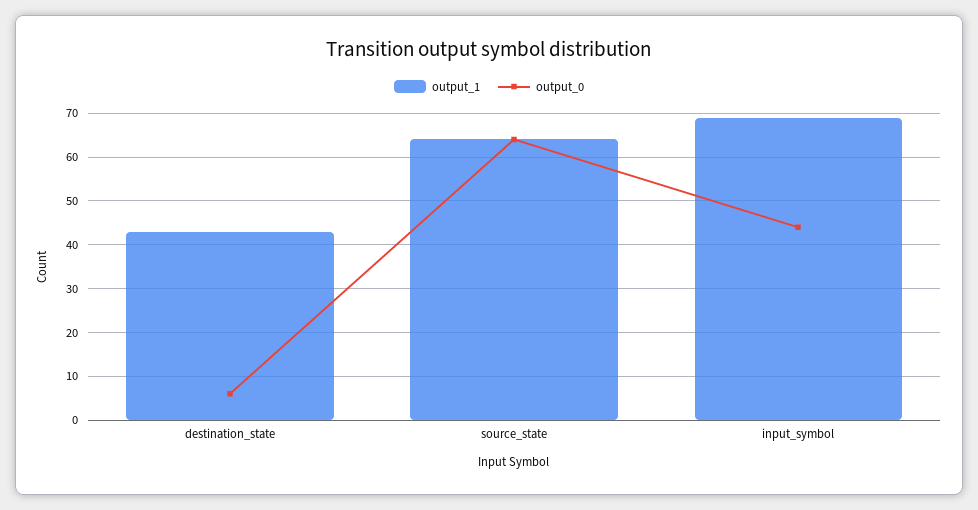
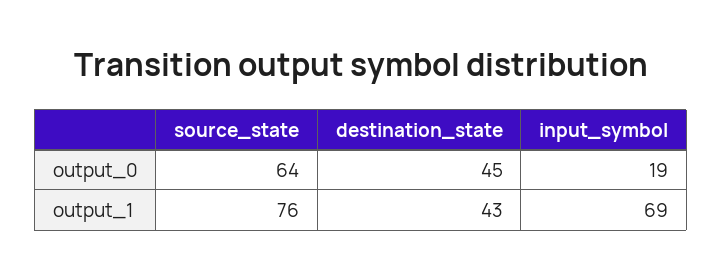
  {
    "output_1": {
      "destination_state": 43,
-     "source_state": 65,
+     "source_state": 76,
      "input_symbol": 69
    },
    "output_0": {
-     "destination_state": 5,
+     "destination_state": 45,
      "source_state": 64,
-     "input_symbol": 45
+     "input_symbol": 19
    }
  }

